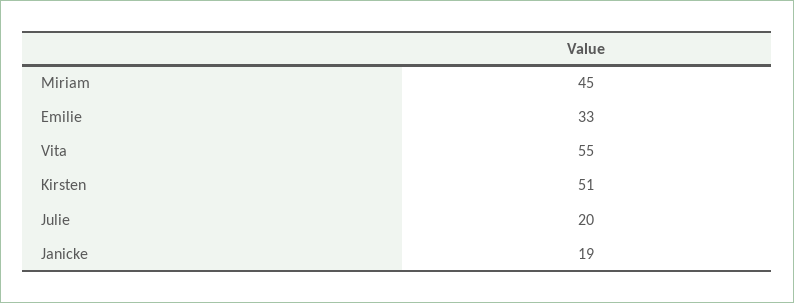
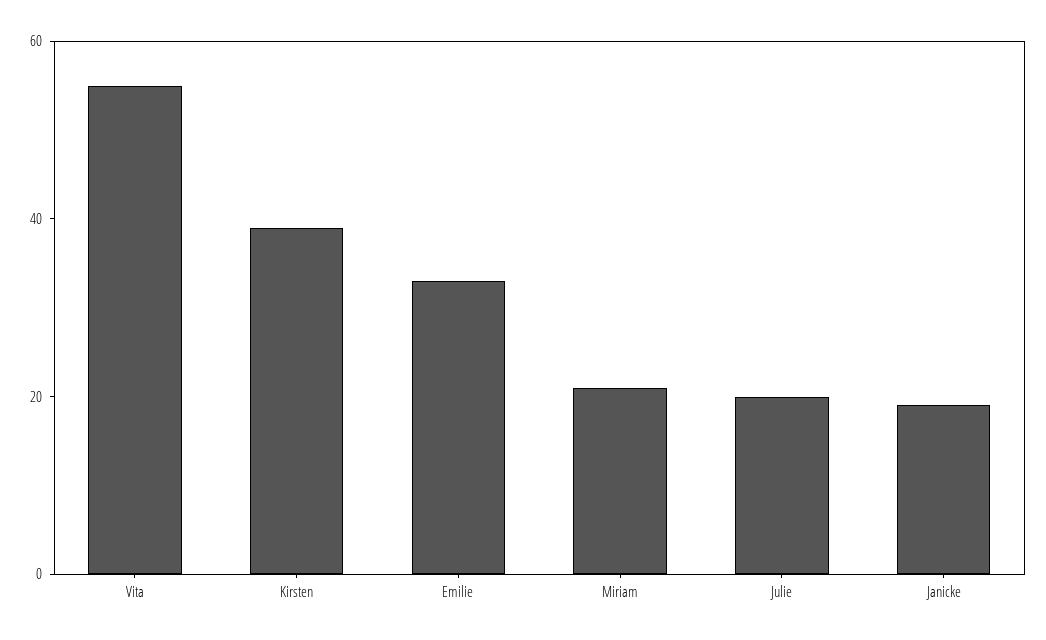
  {
-   "Miriam": 45,
+   "Miriam": 20,
    "Emilie": 33,
    "Vita": 55,
-   "Kirsten": 51,
+   "Kirsten": 40,
    "Julie": 20,
    "Janicke": 19
  }

